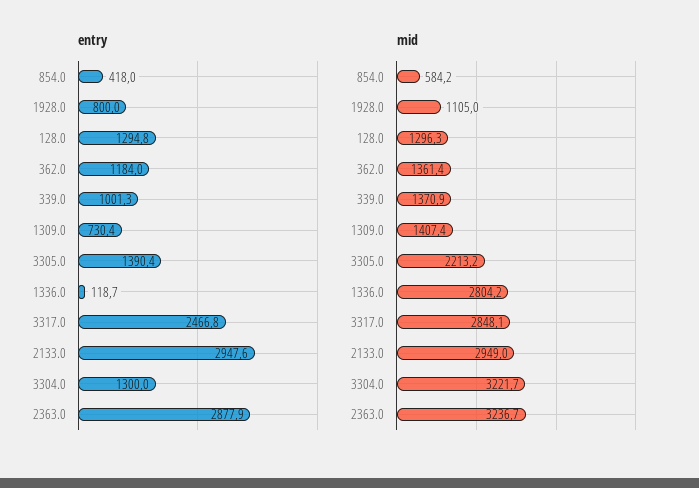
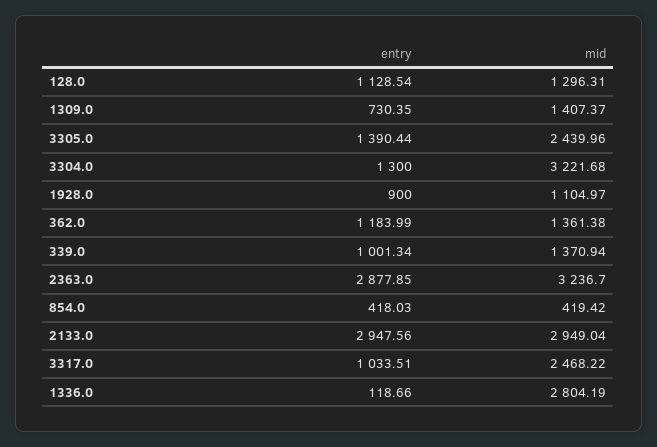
  {
    "entry": {
      "854.0": 418.03,
-     "1928.0": 800,
+     "1928.0": 900,
-     "128.0": 1294.8,
+     "128.0": 1128.54,
      "362.0": 1183.99,
      "339.0": 1001.34,
      "1309.0": 730.35,
      "3305.0": 1390.44,
      "1336.0": 118.66,
-     "3317.0": 2466.8,
+     "3317.0": 1033.51,
      "2133.0": 2947.56,
      "3304.0": 1300,
      "2363.0": 2877.85
    },
    "mid": {
-     "854.0": 584.2,
+     "854.0": 419.42,
      "1928.0": 1104.97,
      "128.0": 1296.31,
      "362.0": 1361.38,
      "339.0": 1370.94,
      "1309.0": 1407.37,
-     "3305.0": 2213.2,
+     "3305.0": 2439.96,
      "1336.0": 2804.19,
-     "3317.0": 2848.1,
+     "3317.0": 2468.22,
      "2133.0": 2949.04,
      "3304.0": 3221.68,
      "2363.0": 3236.7
    }
  }

